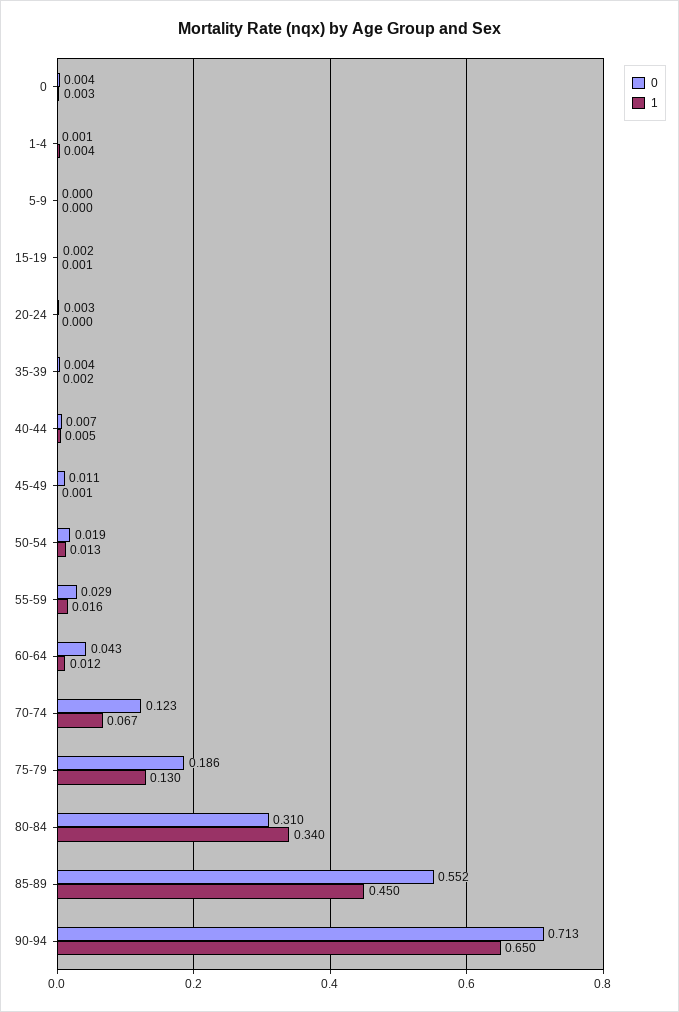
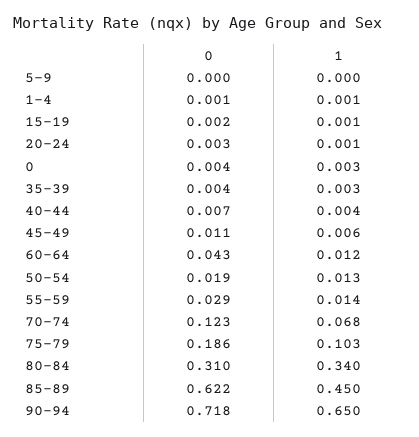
  {
    "0": {
      "0": 0.004,
      "1-4": 0.001,
      "5-9": 0,
      "15-19": 0.002,
      "20-24": 0.003,
      "35-39": 0.004,
      "40-44": 0.007,
      "45-49": 0.011,
      "50-54": 0.019,
      "55-59": 0.029,
      "60-64": 0.043,
      "70-74": 0.123,
      "75-79": 0.186,
      "80-84": 0.31,
-     "85-89": 0.552,
+     "85-89": 0.622,
-     "90-94": 0.713
+     "90-94": 0.718
    },
    "1": {
      "0": 0.003,
-     "1-4": 0.004,
+     "1-4": 0.001,
      "5-9": 0,
      "15-19": 0.001,
-     "20-24": 0,
+     "20-24": 0.001,
-     "35-39": 0.002,
+     "35-39": 0.003,
-     "40-44": 0.005,
+     "40-44": 0.004,
-     "45-49": 0.001,
+     "45-49": 0.006,
      "50-54": 0.013,
-     "55-59": 0.016,
+     "55-59": 0.014,
      "60-64": 0.012,
-     "70-74": 0.067,
+     "70-74": 0.068,
-     "75-79": 0.13,
+     "75-79": 0.103,
      "80-84": 0.34,
      "85-89": 0.45,
      "90-94": 0.65
    }
  }

